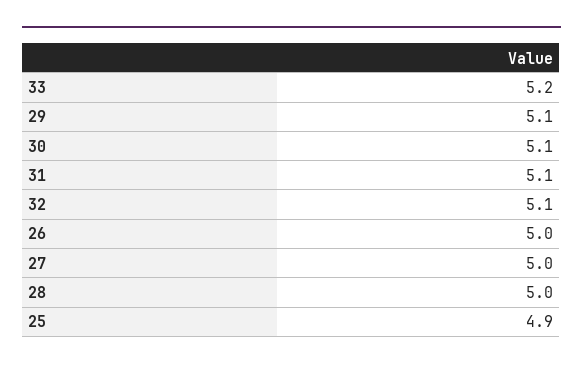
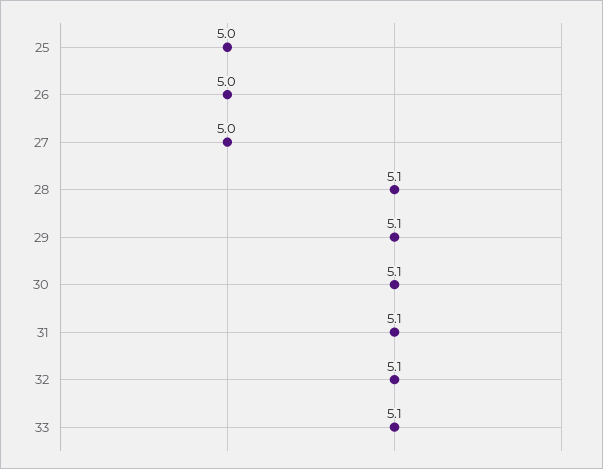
  {
-   "33": 5.2,
+   "33": 5.1,
    "29": 5.1,
    "30": 5.1,
    "31": 5.1,
    "32": 5.1,
    "26": 5,
    "27": 5,
-   "28": 5,
+   "28": 5.1,
-   "25": 4.9
+   "25": 5
  }

